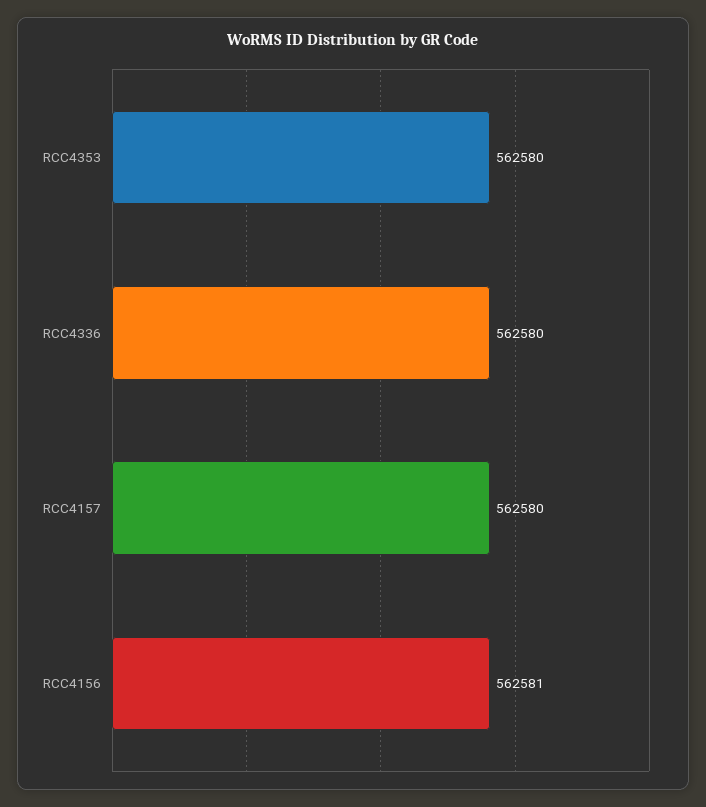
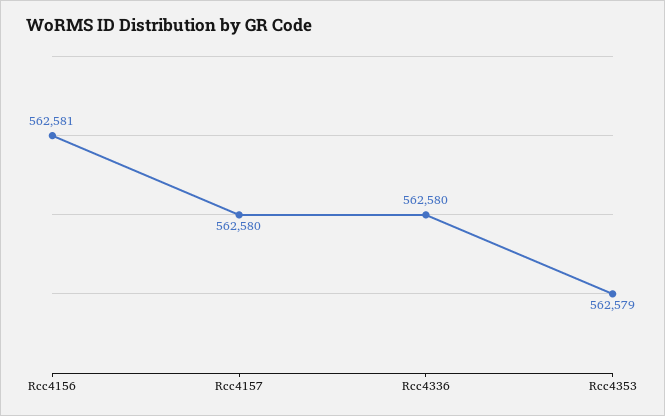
  {
-   "RCC4353": 562580,
+   "RCC4353": 562579,
    "RCC4336": 562580,
    "RCC4157": 562580,
    "RCC4156": 562581
  }

